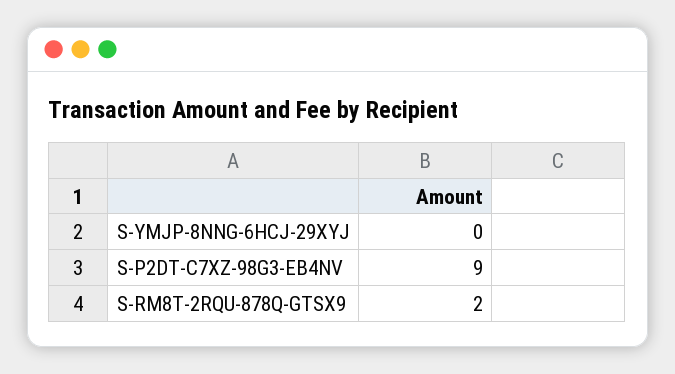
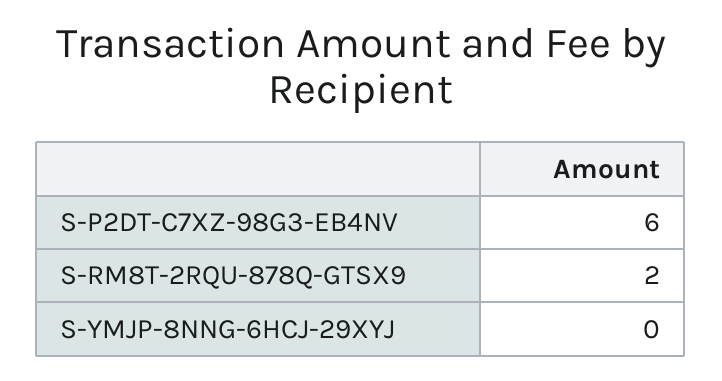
  {
    "S-YMJP-8NNG-6HCJ-29XYJ": 0,
-   "S-P2DT-C7XZ-98G3-EB4NV": 9,
+   "S-P2DT-C7XZ-98G3-EB4NV": 6,
    "S-RM8T-2RQU-878Q-GTSX9": 2
  }

